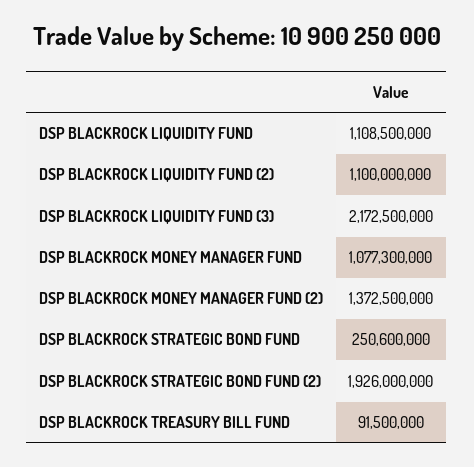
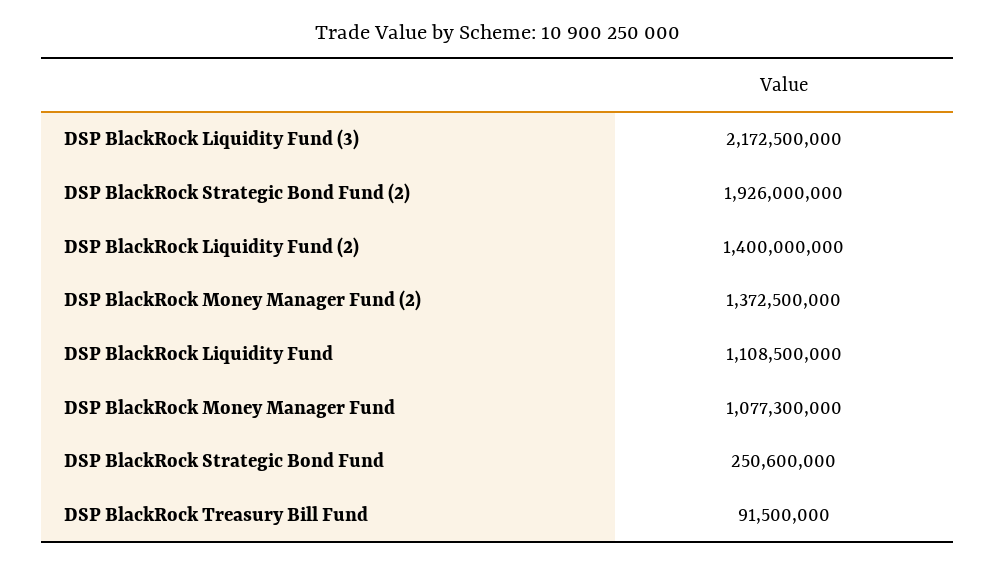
  {
    "DSP BLACKROCK LIQUIDITY FUND": 1108500000,
-   "DSP BLACKROCK LIQUIDITY FUND (2)": 1100000000,
+   "DSP BLACKROCK LIQUIDITY FUND (2)": 1400000000,
    "DSP BLACKROCK LIQUIDITY FUND (3)": 2172500000,
    "DSP BLACKROCK MONEY MANAGER FUND": 1077300000,
    "DSP BLACKROCK MONEY MANAGER FUND (2)": 1372500000,
    "DSP BLACKROCK STRATEGIC BOND FUND": 250600000,
    "DSP BLACKROCK STRATEGIC BOND FUND (2)": 1926000000,
    "DSP BLACKROCK TREASURY BILL FUND": 91500000
  }

